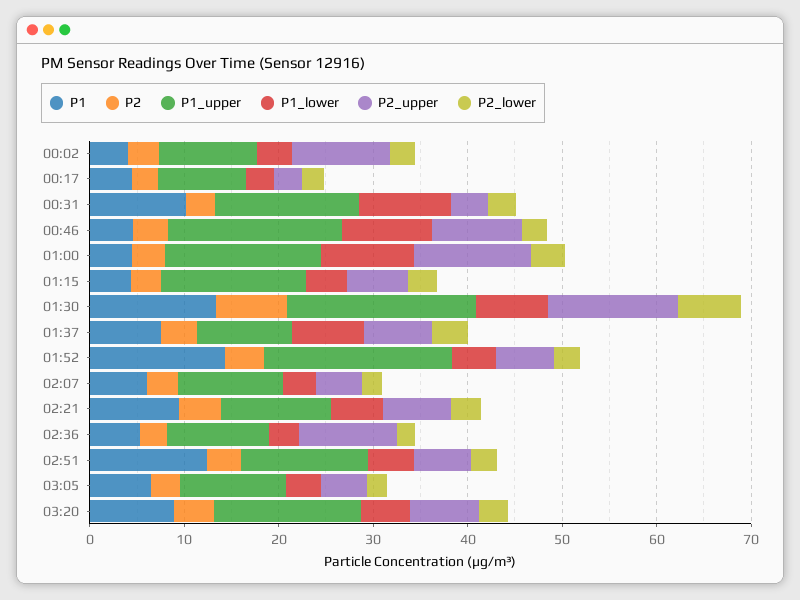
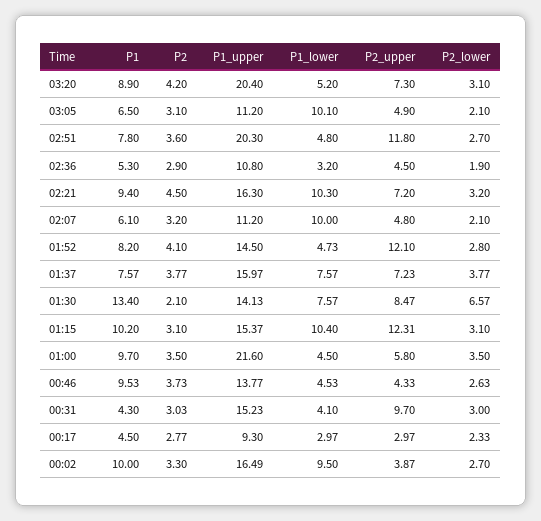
  {
    "P1": {
-     "00:02": 4,
+     "00:02": 10,
      "00:17": 4.5,
-     "00:31": 10,
+     "00:31": 4.3,
-     "00:46": 4,
+     "00:46": 9.53,
-     "01:00": 4,
+     "01:00": 9.7,
-     "01:15": 4,
+     "01:15": 10.2,
      "01:30": 13.4,
      "01:37": 7.57,
-     "01:52": 14,
+     "01:52": 8.2,
      "02:07": 6.1,
      "02:21": 9.4,
      "02:36": 5.3,
-     "02:51": 12,
+     "02:51": 7.8,
      "03:05": 6.5,
      "03:20": 8.9
    },
    "P2": {
      "00:02": 3.3,
      "00:17": 2.77,
      "00:31": 3.03,
      "00:46": 3.73,
      "01:00": 3.5,
      "01:15": 3.1,
-     "01:30": 8,
+     "01:30": 2.1,
      "01:37": 3.77,
      "01:52": 4.1,
      "02:07": 3.2,
      "02:21": 4.5,
      "02:36": 2.9,
      "02:51": 3.6,
      "03:05": 3.1,
      "03:20": 4.2
    },
    "P1_upper": {
-     "00:02": 10,
+     "00:02": 16.49,
      "00:17": 9.3,
      "00:31": 15.23,
-     "00:46": 18,
+     "00:46": 13.77,
-     "01:00": 16,
+     "01:00": 21.6,
      "01:15": 15.37,
-     "01:30": 20,
+     "01:30": 14.13,
-     "01:37": 10,
+     "01:37": 15.97,
-     "01:52": 20,
+     "01:52": 14.5,
      "02:07": 11.2,
-     "02:21": 12,
+     "02:21": 16.3,
      "02:36": 10.8,
-     "02:51": 14,
+     "02:51": 20.3,
      "03:05": 11.2,
-     "03:20": 16
+     "03:20": 20.4
    },
    "P1_lower": {
-     "00:02": 4,
+     "00:02": 9.5,
      "00:17": 2.97,
-     "00:31": 10,
+     "00:31": 4.1,
-     "00:46": 10,
+     "00:46": 4.53,
-     "01:00": 10,
+     "01:00": 4.5,
-     "01:15": 4,
+     "01:15": 10.4,
      "01:30": 7.57,
      "01:37": 7.57,
      "01:52": 4.73,
-     "02:07": 4,
+     "02:07": 10,
-     "02:21": 6,
+     "02:21": 10.3,
      "02:36": 3.2,
      "02:51": 4.8,
-     "03:05": 4,
+     "03:05": 10.1,
      "03:20": 5.2
    },
    "P2_upper": {
-     "00:02": 10,
+     "00:02": 3.87,
      "00:17": 2.97,
-     "00:31": 4,
+     "00:31": 9.7,
-     "00:46": 10,
+     "00:46": 4.33,
-     "01:00": 12,
+     "01:00": 5.8,
-     "01:15": 6,
+     "01:15": 12.31,
-     "01:30": 14,
+     "01:30": 8.47,
      "01:37": 7.23,
-     "01:52": 6,
+     "01:52": 12.1,
      "02:07": 4.8,
      "02:21": 7.2,
-     "02:36": 10,
+     "02:36": 4.5,
-     "02:51": 6,
+     "02:51": 11.8,
      "03:05": 4.9,
      "03:20": 7.3
    },
    "P2_lower": {
      "00:02": 2.7,
      "00:17": 2.33,
      "00:31": 3,
      "00:46": 2.63,
      "01:00": 3.5,
      "01:15": 3.1,
      "01:30": 6.57,
      "01:37": 3.77,
      "01:52": 2.8,
      "02:07": 2.1,
      "02:21": 3.2,
      "02:36": 1.9,
      "02:51": 2.7,
      "03:05": 2.1,
      "03:20": 3.1
    }
  }

